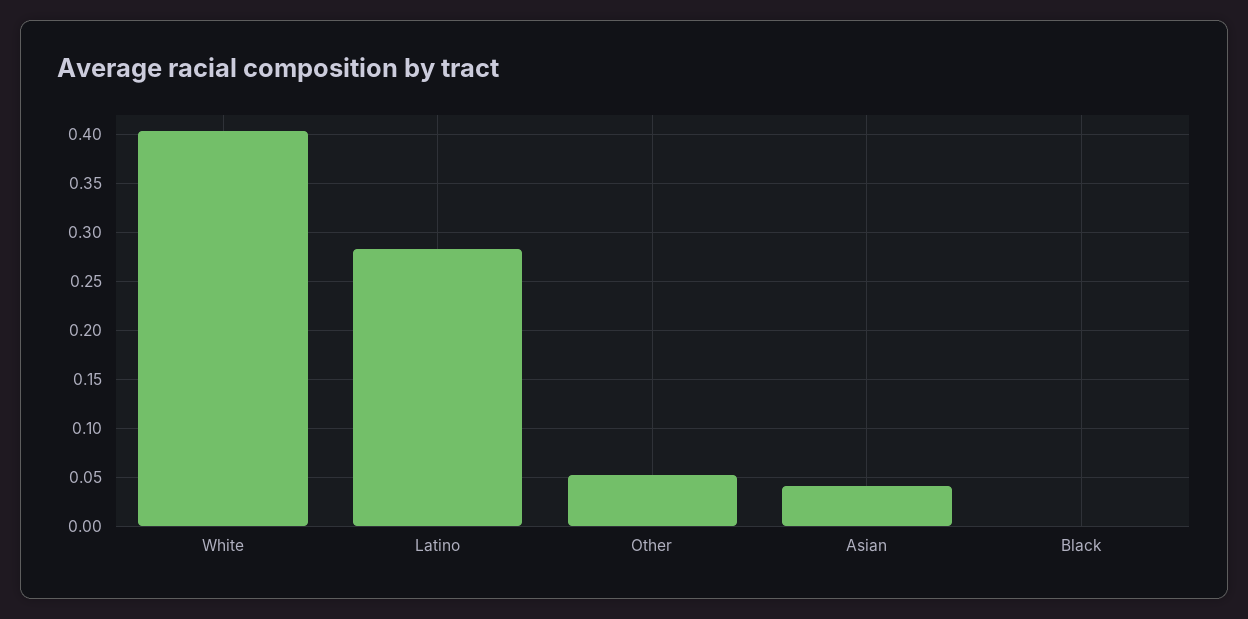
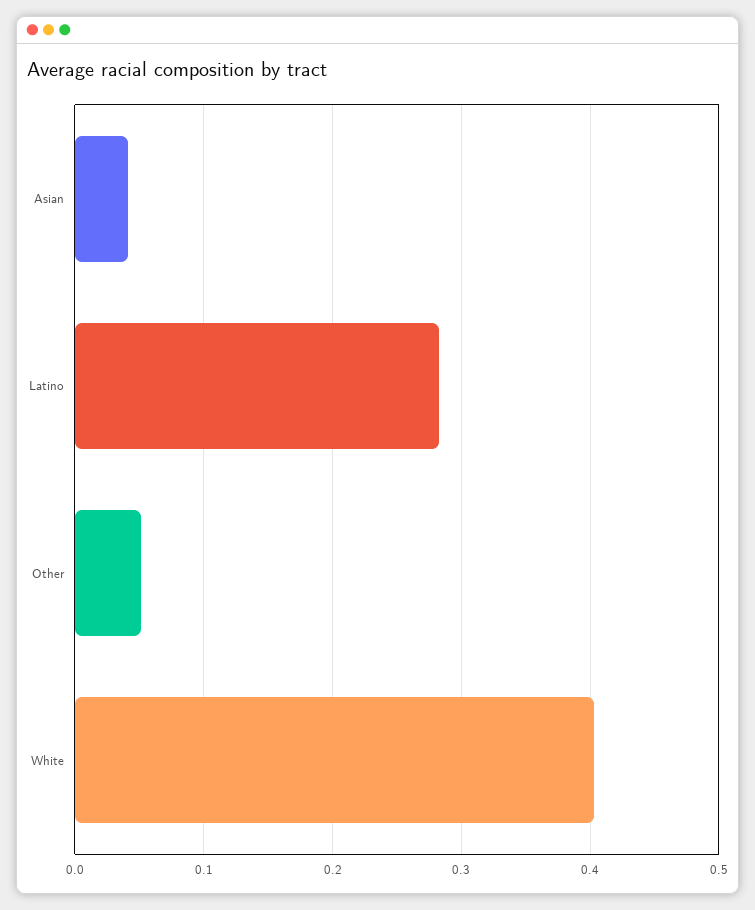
  {
    "White": 0.4,
    "Latino": 0.28,
    "Other": 0.05,
-   "Asian": 0.04,
+   "Asian": 0.04
-   "Black": 0
  }

